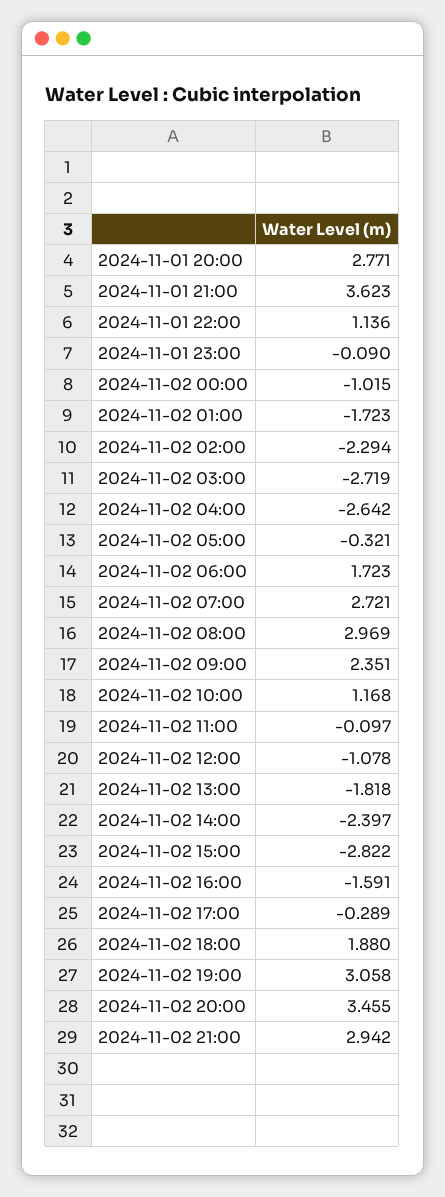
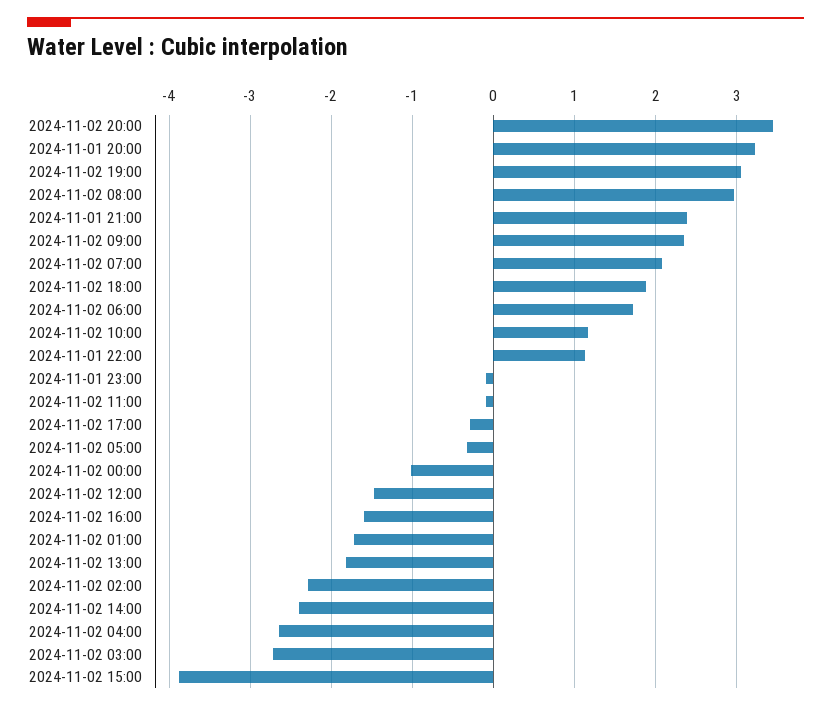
  {
-   "2024-11-01 20:00": 2.771,
+   "2024-11-01 20:00": 3.2,
-   "2024-11-01 21:00": 3.623,
+   "2024-11-01 21:00": 2.4,
    "2024-11-01 22:00": 1.136,
    "2024-11-01 23:00": -0.09,
    "2024-11-02 00:00": -1.015,
    "2024-11-02 01:00": -1.723,
    "2024-11-02 02:00": -2.294,
    "2024-11-02 03:00": -2.719,
    "2024-11-02 04:00": -2.642,
    "2024-11-02 05:00": -0.321,
    "2024-11-02 06:00": 1.723,
-   "2024-11-02 07:00": 2.721,
+   "2024-11-02 07:00": 2.1,
    "2024-11-02 08:00": 2.969,
    "2024-11-02 09:00": 2.351,
    "2024-11-02 10:00": 1.168,
    "2024-11-02 11:00": -0.097,
-   "2024-11-02 12:00": -1.078,
+   "2024-11-02 12:00": -1.5,
    "2024-11-02 13:00": -1.818,
    "2024-11-02 14:00": -2.397,
-   "2024-11-02 15:00": -2.822,
+   "2024-11-02 15:00": -3.9,
    "2024-11-02 16:00": -1.591,
    "2024-11-02 17:00": -0.289,
    "2024-11-02 18:00": 1.88,
    "2024-11-02 19:00": 3.058,
-   "2024-11-02 20:00": 3.455,
+   "2024-11-02 20:00": 3.455
-   "2024-11-02 21:00": 2.942
  }

